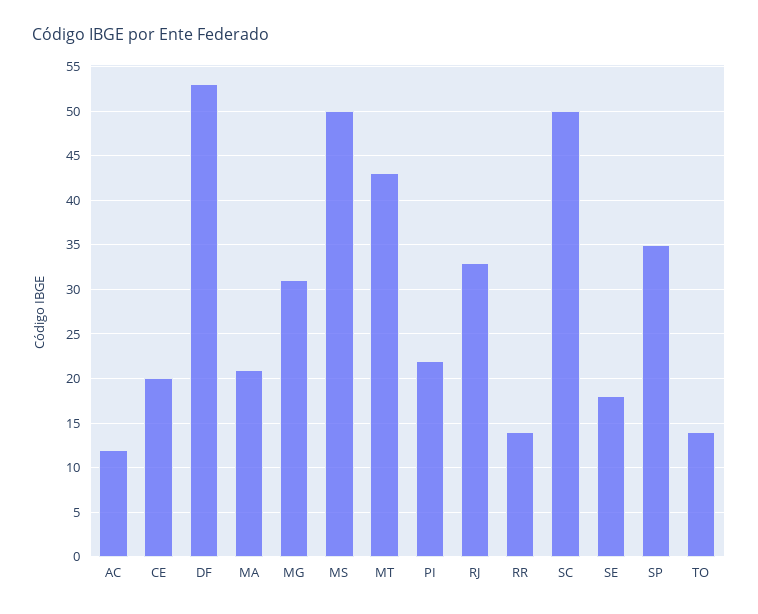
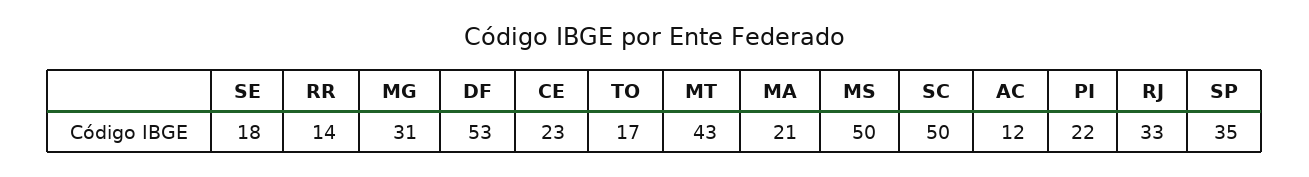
  {
    "AC": 12,
-   "CE": 20,
+   "CE": 23,
    "DF": 53,
    "MA": 21,
    "MG": 31,
    "MS": 50,
    "MT": 43,
    "PI": 22,
    "RJ": 33,
    "RR": 14,
    "SC": 50,
    "SE": 18,
    "SP": 35,
-   "TO": 14
+   "TO": 17
  }

